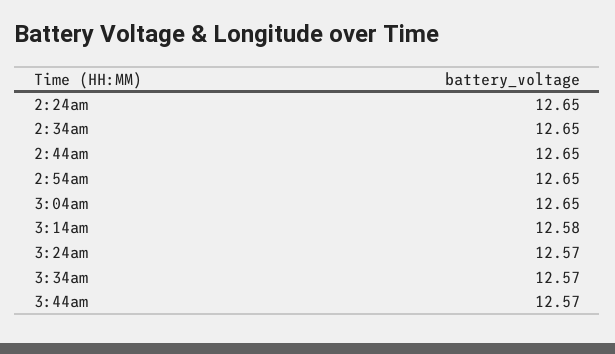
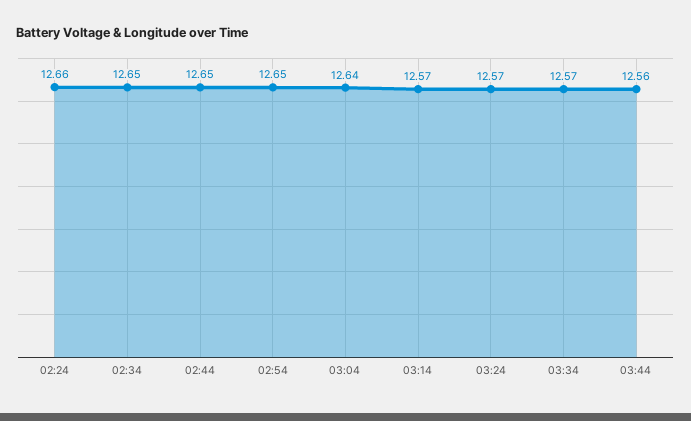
  {
-   "2:24am": 12.65,
+   "2:24am": 12.66,
    "2:34am": 12.65,
    "2:44am": 12.65,
    "2:54am": 12.65,
-   "3:04am": 12.65,
+   "3:04am": 12.64,
-   "3:14am": 12.58,
+   "3:14am": 12.57,
    "3:24am": 12.57,
    "3:34am": 12.57,
-   "3:44am": 12.57
+   "3:44am": 12.56
  }

